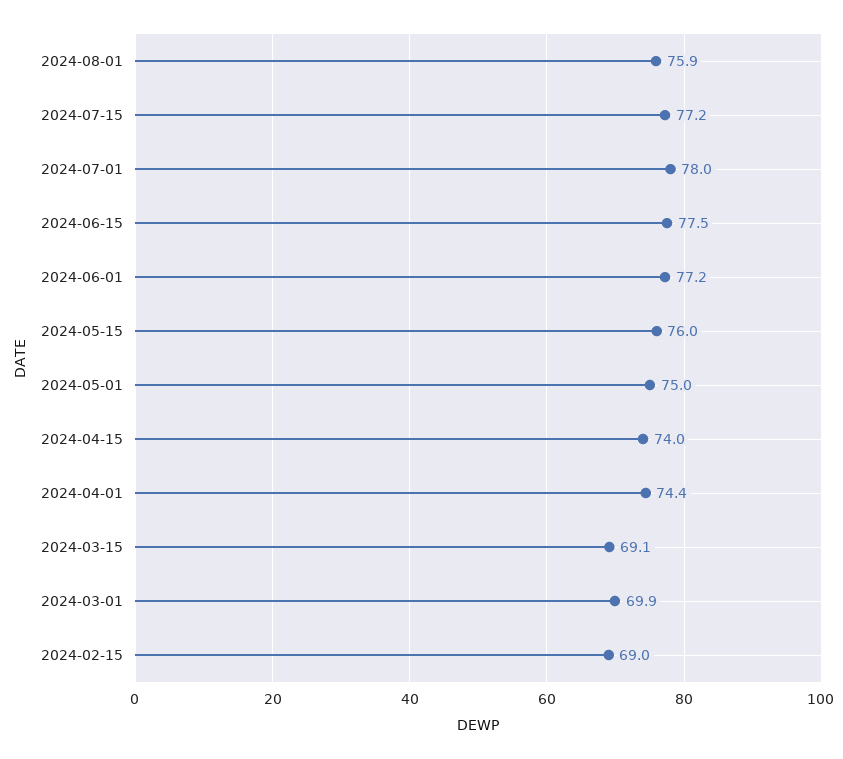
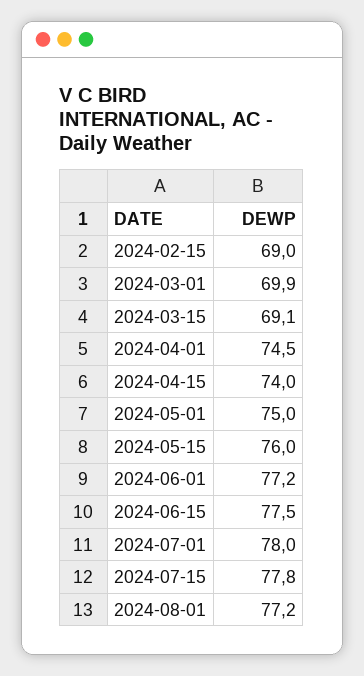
  {
-   "2024-08-01": 75.9,
+   "2024-08-01": 77.2,
-   "2024-07-15": 77.2,
+   "2024-07-15": 77.8,
    "2024-07-01": 78,
    "2024-06-15": 77.5,
    "2024-06-01": 77.2,
    "2024-05-15": 76,
    "2024-05-01": 75,
    "2024-04-15": 74,
-   "2024-04-01": 74.4,
+   "2024-04-01": 74.5,
    "2024-03-15": 69.1,
    "2024-03-01": 69.9,
    "2024-02-15": 69
  }

